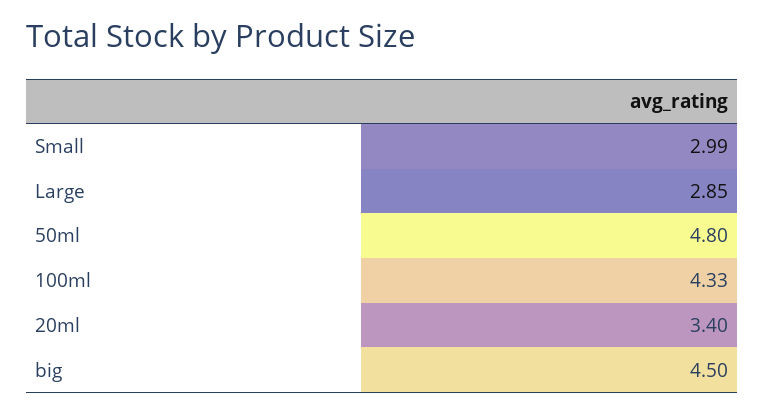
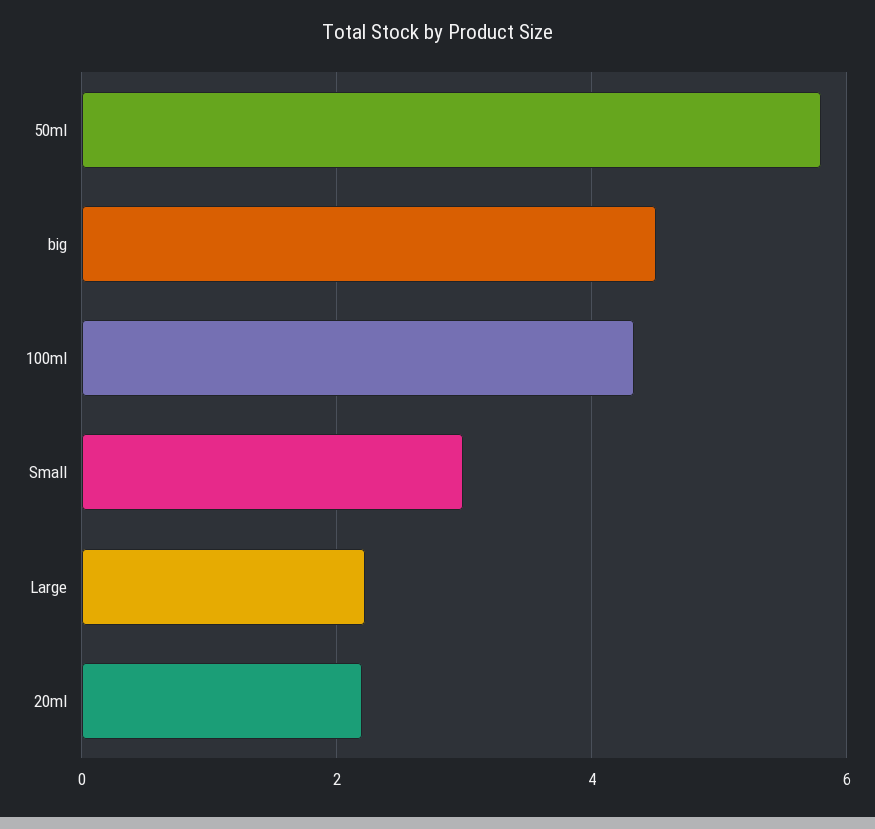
  {
    "Small": 2.99,
-   "Large": 2.85,
+   "Large": 2.2,
-   "50ml": 4.8,
+   "50ml": 5.8,
    "100ml": 4.33,
-   "20ml": 3.4,
+   "20ml": 2.2,
    "big": 4.5
  }

